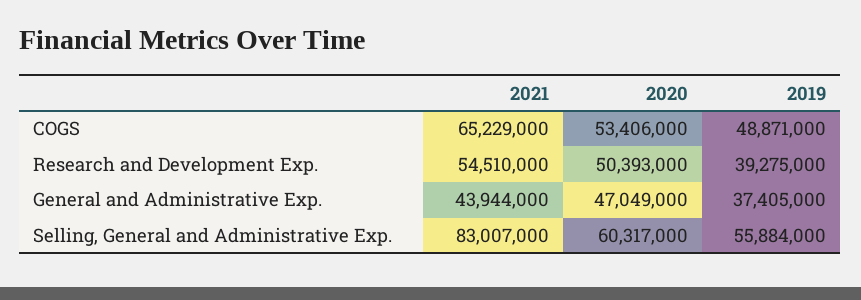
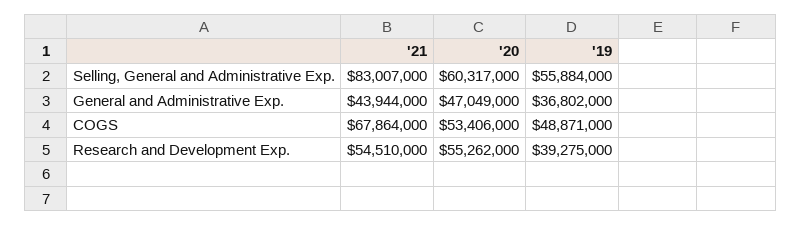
  {
    "2021": {
-     "COGS": 65229000,
+     "COGS": 67864000,
      "Research and Development Exp.": 54510000,
      "General and Administrative Exp.": 43944000,
      "Selling, General and Administrative Exp.": 83007000
    },
    "2020": {
      "COGS": 53406000,
-     "Research and Development Exp.": 50393000,
+     "Research and Development Exp.": 55262000,
      "General and Administrative Exp.": 47049000,
      "Selling, General and Administrative Exp.": 60317000
    },
    "2019": {
      "COGS": 48871000,
      "Research and Development Exp.": 39275000,
-     "General and Administrative Exp.": 37405000,
+     "General and Administrative Exp.": 36802000,
      "Selling, General and Administrative Exp.": 55884000
    }
  }

